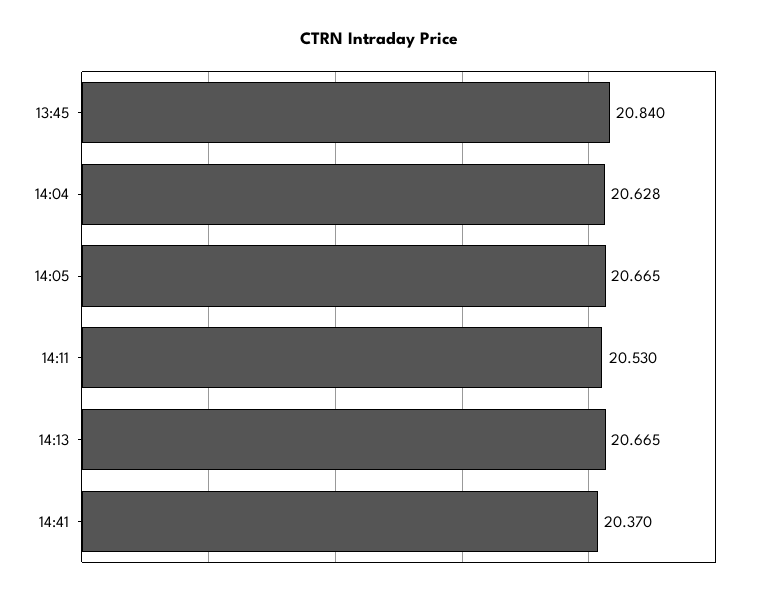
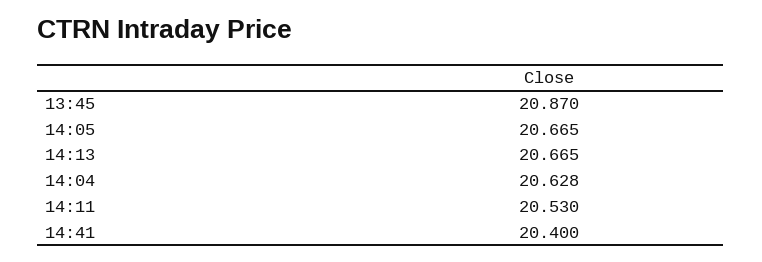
  {
-   "13:45": 20.84,
+   "13:45": 20.87,
    "14:04": 20.628,
    "14:05": 20.665,
    "14:11": 20.53,
    "14:13": 20.665,
-   "14:41": 20.37
+   "14:41": 20.4
  }

